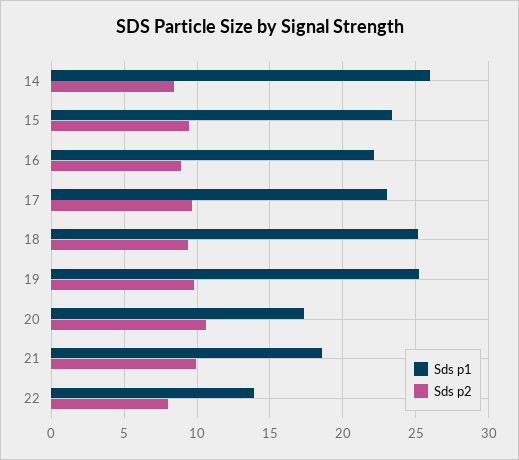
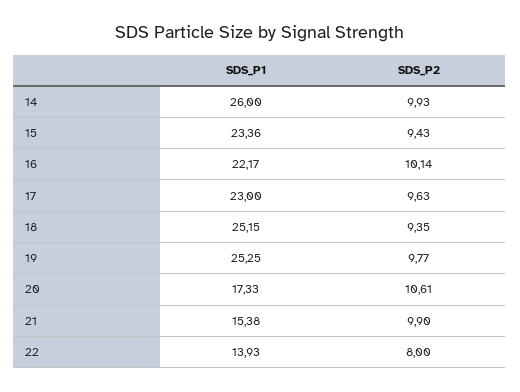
  {
    "Sds p1": {
      "14": 26,
      "15": 23.36,
      "16": 22.17,
      "17": 23,
      "18": 25.15,
      "19": 25.25,
      "20": 17.33,
-     "21": 18.5,
+     "21": 15.38,
      "22": 13.93
    },
    "Sds p2": {
-     "14": 8.5,
+     "14": 9.93,
      "15": 9.43,
-     "16": 9,
+     "16": 10.14,
      "17": 9.63,
      "18": 9.35,
      "19": 9.77,
      "20": 10.61,
      "21": 9.9,
      "22": 8
    }
  }

